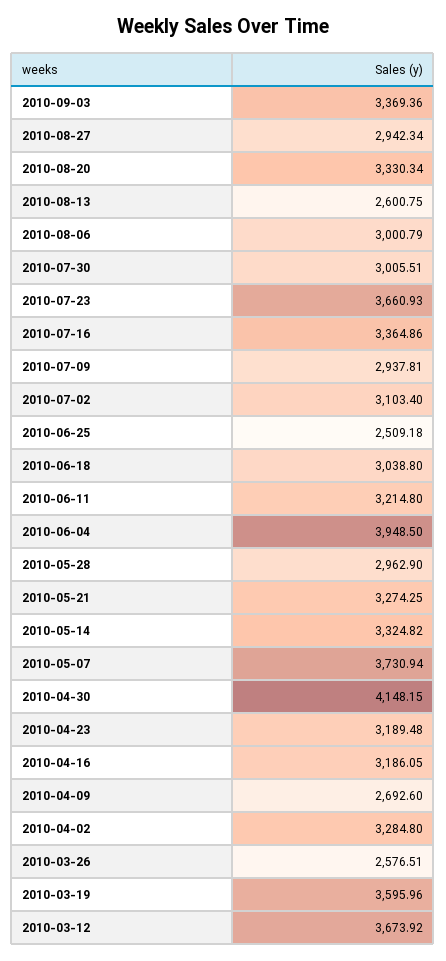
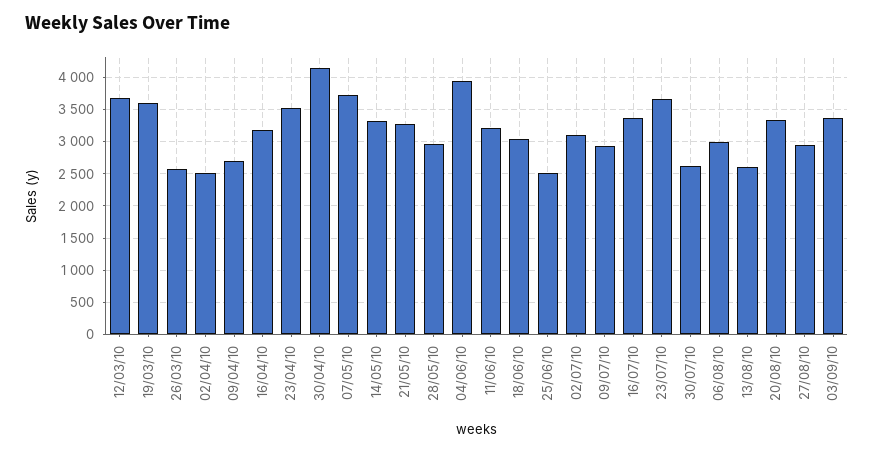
  {
    "2010-09-03": 3369.36,
    "2010-08-27": 2942.34,
    "2010-08-20": 3330.34,
    "2010-08-13": 2600.75,
    "2010-08-06": 3000.79,
-   "2010-07-30": 3005.51,
+   "2010-07-30": 2600,
    "2010-07-23": 3660.93,
    "2010-07-16": 3364.86,
    "2010-07-09": 2937.81,
    "2010-07-02": 3103.4,
    "2010-06-25": 2509.18,
    "2010-06-18": 3038.8,
    "2010-06-11": 3214.8,
    "2010-06-04": 3948.5,
    "2010-05-28": 2962.9,
    "2010-05-21": 3274.25,
    "2010-05-14": 3324.82,
    "2010-05-07": 3730.94,
    "2010-04-30": 4148.15,
-   "2010-04-23": 3189.48,
+   "2010-04-23": 3500,
    "2010-04-16": 3186.05,
    "2010-04-09": 2692.6,
-   "2010-04-02": 3284.8,
+   "2010-04-02": 2500,
    "2010-03-26": 2576.51,
    "2010-03-19": 3595.96,
    "2010-03-12": 3673.92
  }

